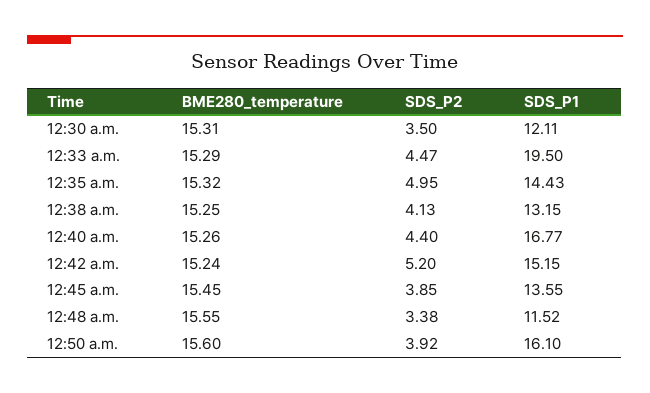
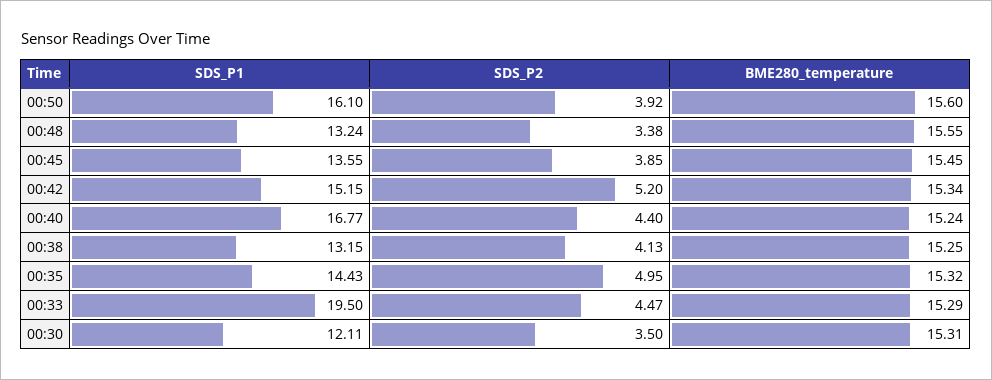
  {
    "BME280_temperature": {
      "12:30 a.m.": 15.31,
      "12:33 a.m.": 15.29,
      "12:35 a.m.": 15.32,
      "12:38 a.m.": 15.25,
-     "12:40 a.m.": 15.26,
+     "12:40 a.m.": 15.24,
-     "12:42 a.m.": 15.24,
+     "12:42 a.m.": 15.34,
      "12:45 a.m.": 15.45,
      "12:48 a.m.": 15.55,
      "12:50 a.m.": 15.6
    },
    "SDS_P2": {
      "12:30 a.m.": 3.5,
      "12:33 a.m.": 4.47,
      "12:35 a.m.": 4.95,
      "12:38 a.m.": 4.13,
      "12:40 a.m.": 4.4,
      "12:42 a.m.": 5.2,
      "12:45 a.m.": 3.85,
      "12:48 a.m.": 3.38,
      "12:50 a.m.": 3.92
    },
    "SDS_P1": {
      "12:30 a.m.": 12.11,
      "12:33 a.m.": 19.5,
      "12:35 a.m.": 14.43,
      "12:38 a.m.": 13.15,
      "12:40 a.m.": 16.77,
      "12:42 a.m.": 15.15,
      "12:45 a.m.": 13.55,
-     "12:48 a.m.": 11.52,
+     "12:48 a.m.": 13.24,
      "12:50 a.m.": 16.1
    }
  }

